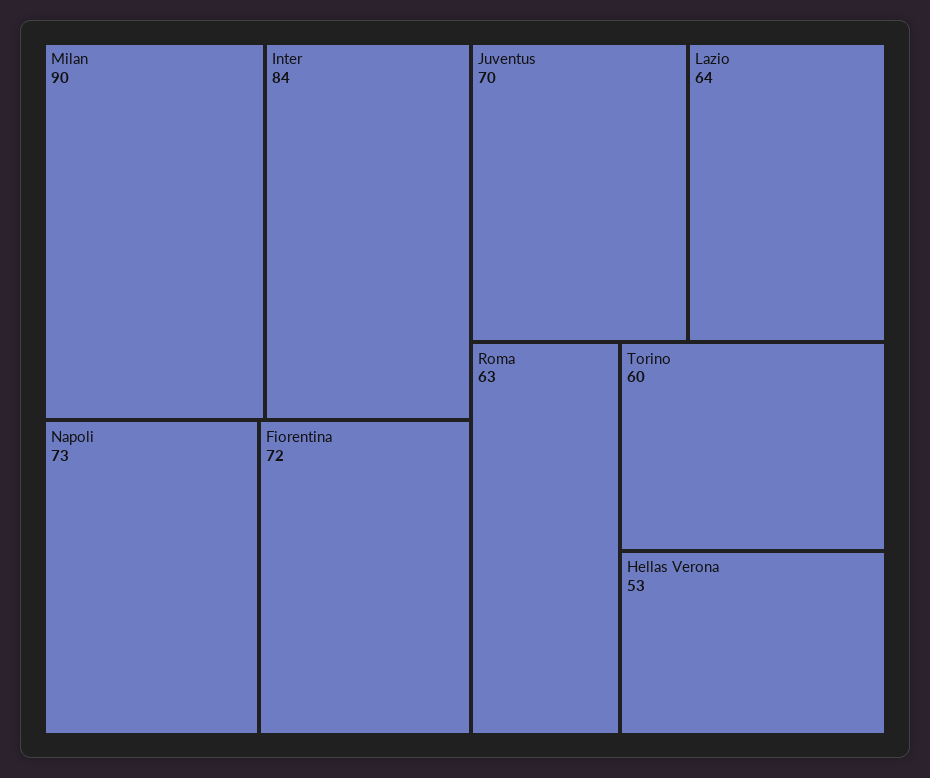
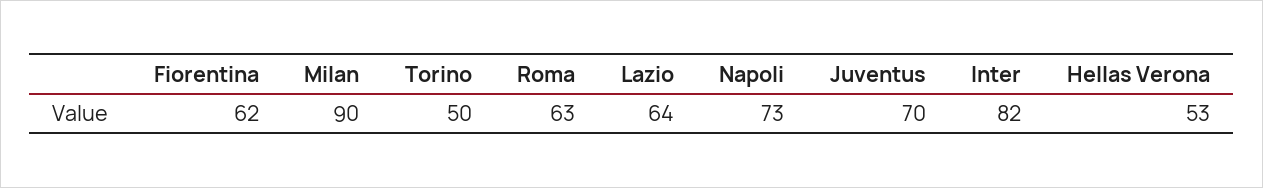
  {
    "Milan": 90,
-   "Inter": 84,
+   "Inter": 82,
    "Napoli": 73,
-   "Fiorentina": 72,
+   "Fiorentina": 62,
    "Juventus": 70,
    "Lazio": 64,
    "Roma": 63,
-   "Torino": 60,
+   "Torino": 50,
    "Hellas Verona": 53
  }

